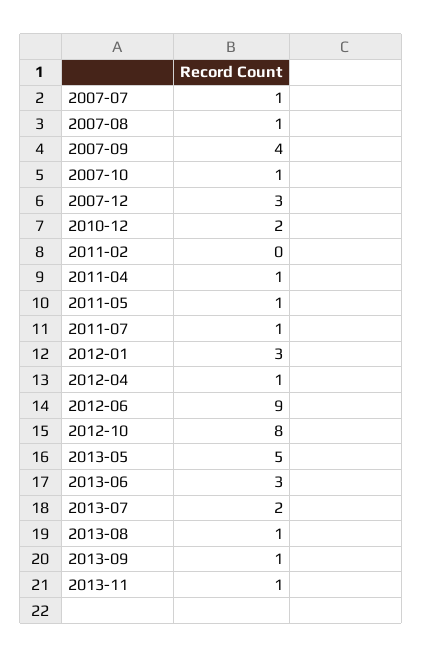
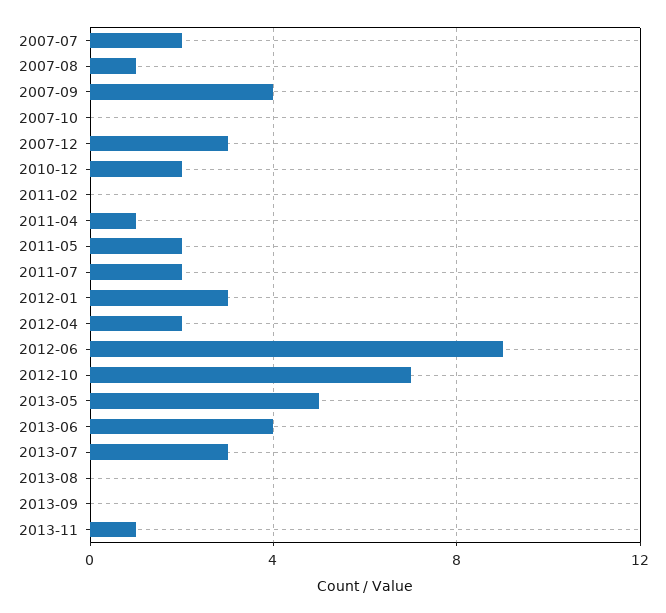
  {
-   "2007-07": 1,
+   "2007-07": 2,
    "2007-08": 1,
    "2007-09": 4,
-   "2007-10": 1,
+   "2007-10": 0,
    "2007-12": 3,
    "2010-12": 2,
    "2011-02": 0,
    "2011-04": 1,
-   "2011-05": 1,
+   "2011-05": 2,
-   "2011-07": 1,
+   "2011-07": 2,
    "2012-01": 3,
-   "2012-04": 1,
+   "2012-04": 2,
    "2012-06": 9,
-   "2012-10": 8,
+   "2012-10": 7,
    "2013-05": 5,
-   "2013-06": 3,
+   "2013-06": 4,
-   "2013-07": 2,
+   "2013-07": 3,
-   "2013-08": 1,
+   "2013-08": 0,
-   "2013-09": 1,
+   "2013-09": 0,
    "2013-11": 1
  }

